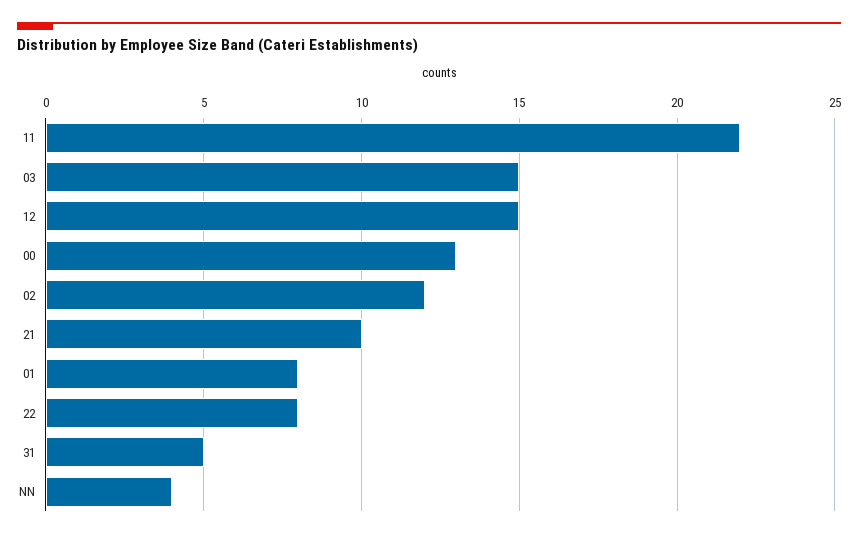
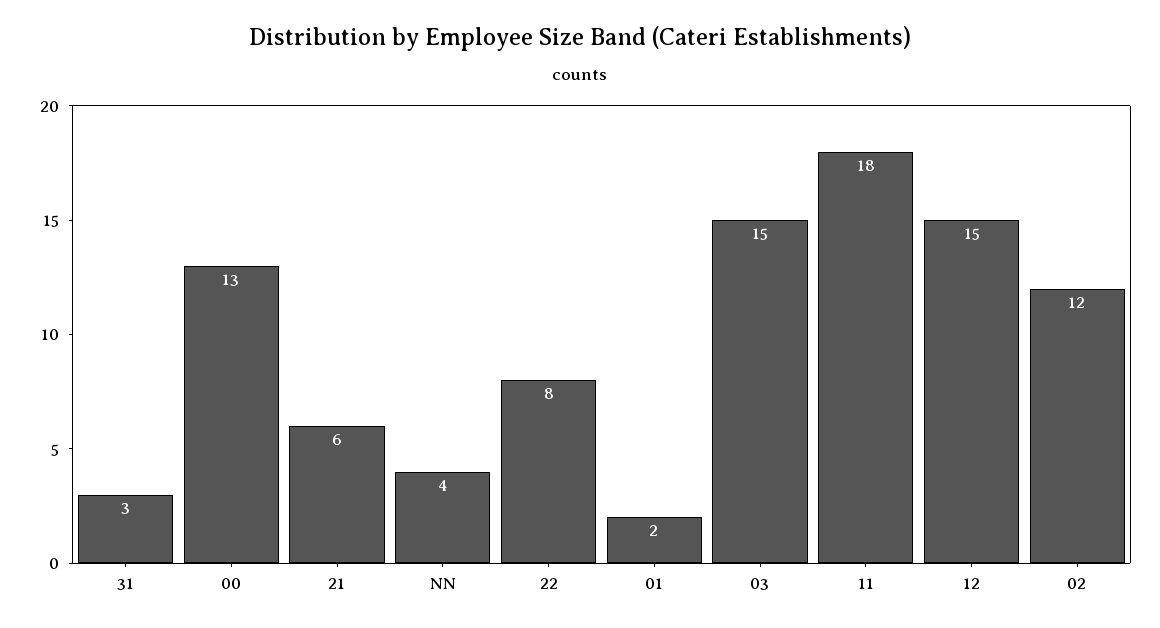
  {
-   "11": 22,
+   "11": 18,
    "03": 15,
    "12": 15,
    "00": 13,
    "02": 12,
-   "21": 10,
+   "21": 6,
-   "01": 8,
+   "01": 2,
    "22": 8,
-   "31": 5,
+   "31": 3,
    "NN": 4
  }

